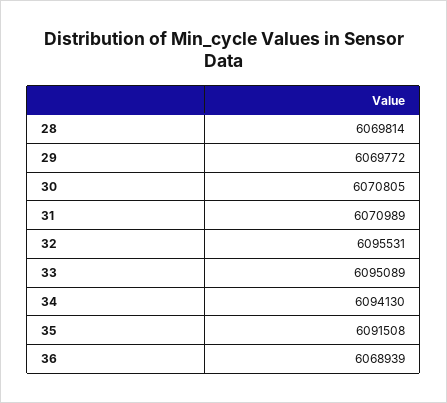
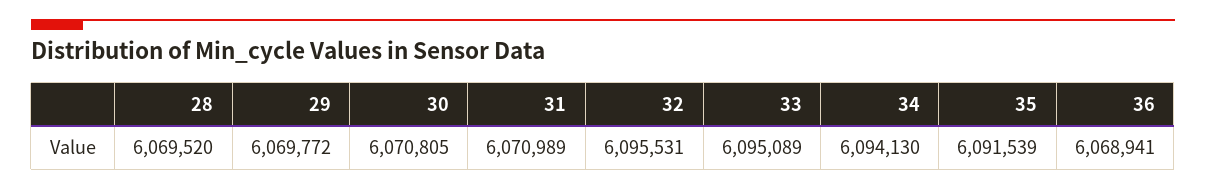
  {
-   "28": 6069814,
+   "28": 6069520,
    "29": 6069772,
    "30": 6070805,
    "31": 6070989,
    "32": 6095531,
    "33": 6095089,
    "34": 6094130,
-   "35": 6091508,
+   "35": 6091539,
-   "36": 6068939
+   "36": 6068941
  }

